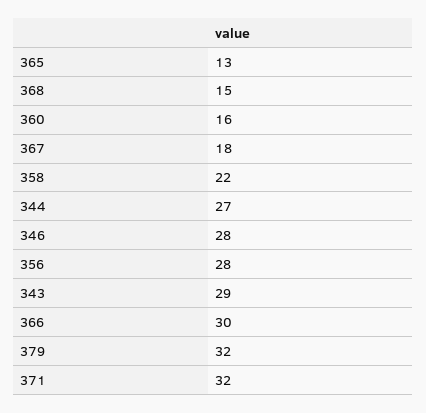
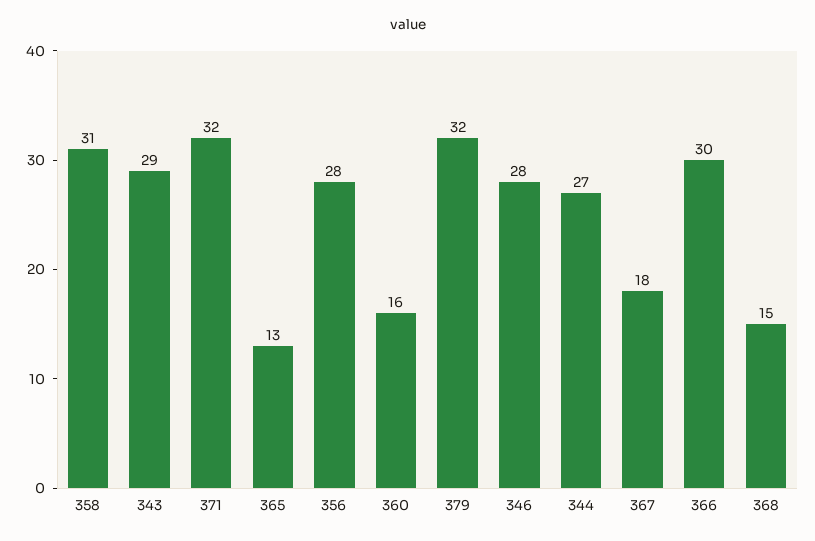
  {
    "365": 13,
    "368": 15,
    "360": 16,
    "367": 18,
-   "358": 22,
+   "358": 31,
    "344": 27,
    "346": 28,
    "356": 28,
    "343": 29,
    "366": 30,
    "379": 32,
    "371": 32
  }

